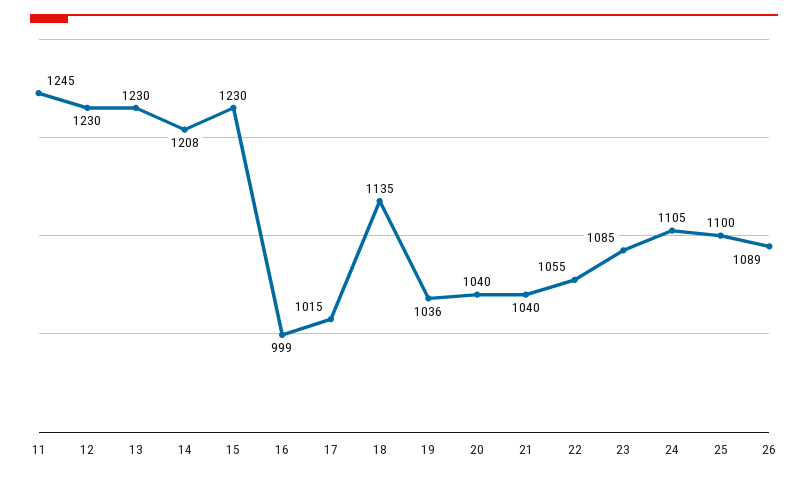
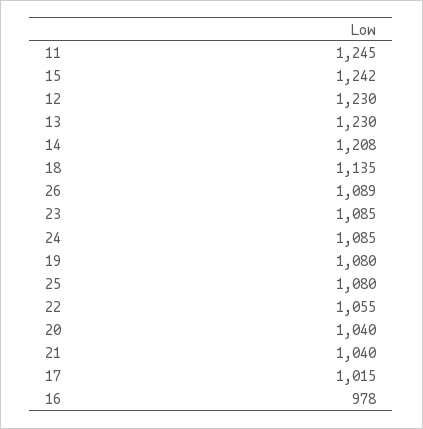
  {
    "11": 1245,
    "12": 1230,
    "13": 1230,
    "14": 1208,
-   "15": 1230,
+   "15": 1242,
-   "16": 999,
+   "16": 978,
    "17": 1015,
    "18": 1135,
-   "19": 1036,
+   "19": 1080,
    "20": 1040,
    "21": 1040,
    "22": 1055,
    "23": 1085,
-   "24": 1105,
+   "24": 1085,
-   "25": 1100,
+   "25": 1080,
    "26": 1089
  }

